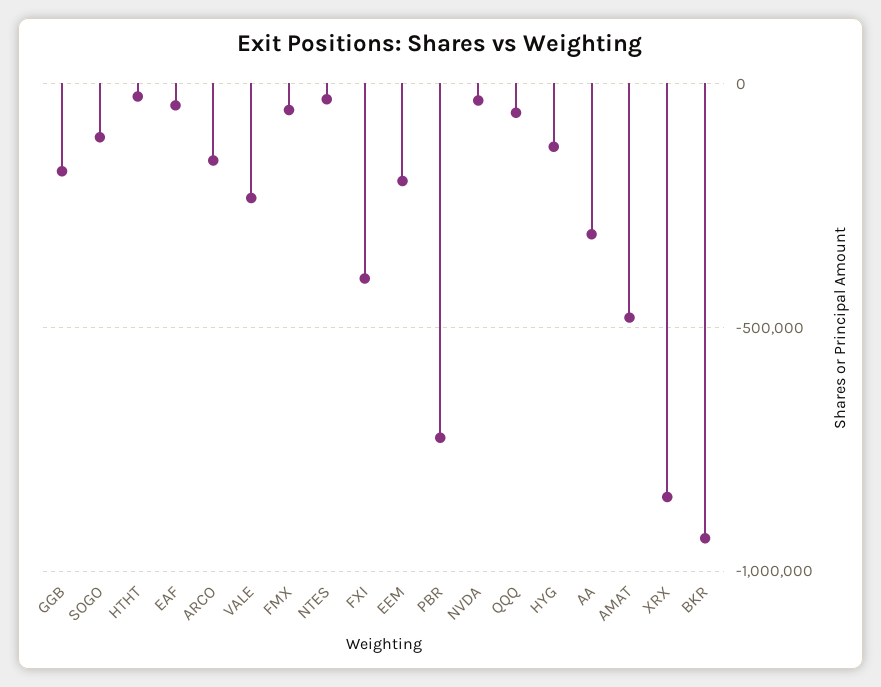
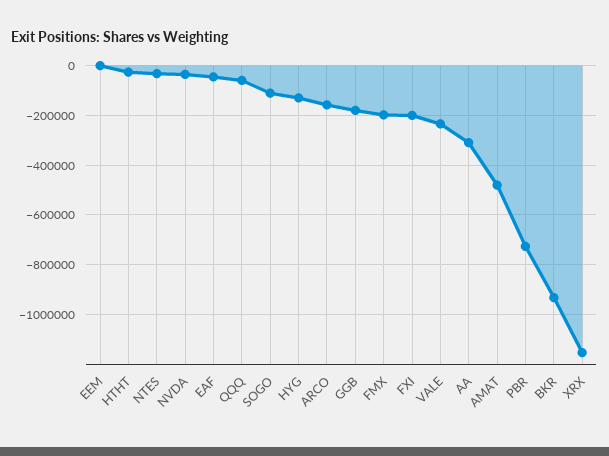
  {
    "GGB": -175000,
    "SOGO": -100000,
    "HTHT": -25000,
    "EAF": -50000,
    "ARCO": -150000,
    "VALE": -225000,
-   "FMX": -50000,
+   "FMX": -200000,
    "NTES": -25000,
-   "FXI": -400000,
+   "FXI": -200000,
-   "EEM": -200000,
+   "EEM": 0,
    "PBR": -725000,
    "NVDA": -25000,
    "QQQ": -50000,
    "HYG": -125000,
    "AA": -300000,
    "AMAT": -475000,
-   "XRX": -850000,
+   "XRX": -1150000,
    "BKR": -925000
  }

